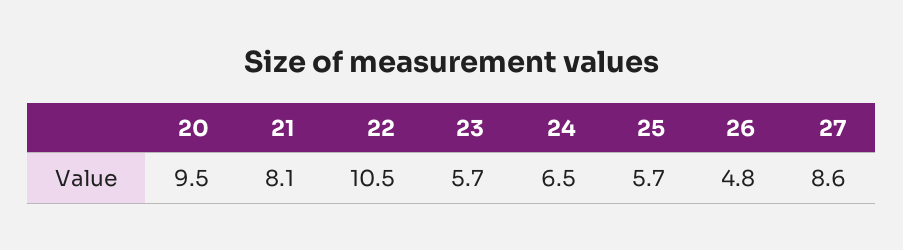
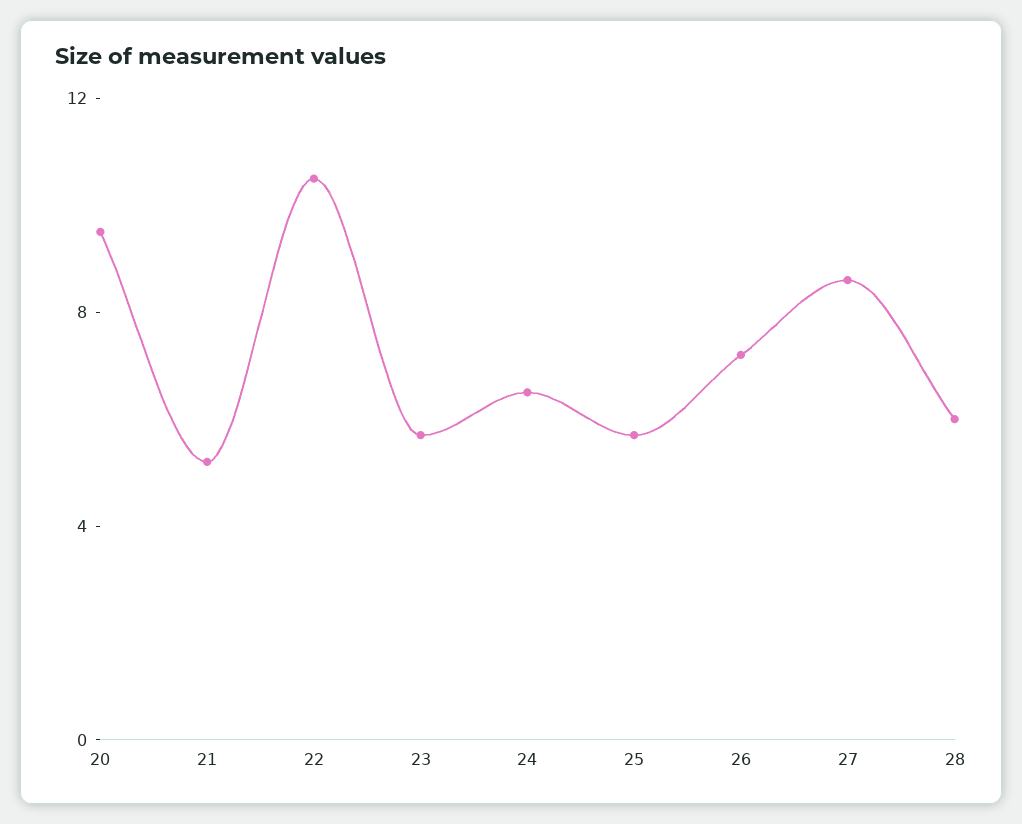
  {
    "20": 9.5,
-   "21": 8.1,
+   "21": 5,
    "22": 10.5,
    "23": 5.7,
    "24": 6.5,
    "25": 5.7,
-   "26": 4.8,
+   "26": 7,
-   "27": 8.6
+   "27": 8.6,
+   "28": 6
  }

